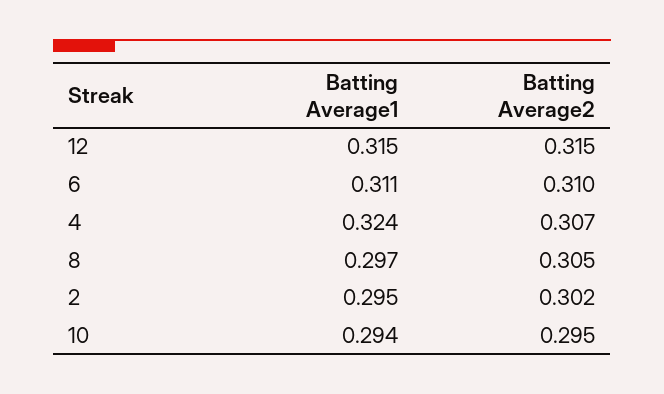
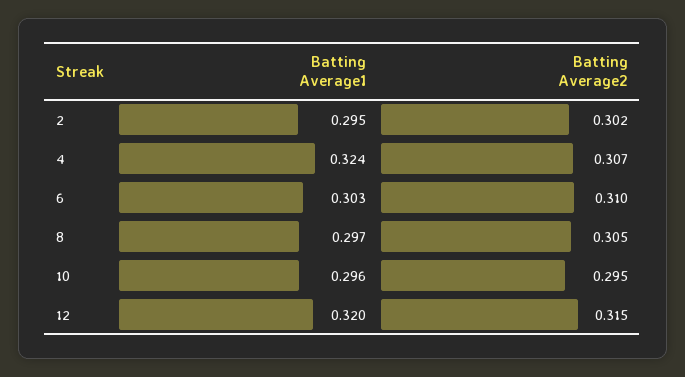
  {
    "Batting Average1": {
-     "12": 0.315,
+     "12": 0.32,
-     "6": 0.311,
+     "6": 0.303,
      "4": 0.324,
      "8": 0.297,
      "2": 0.295,
-     "10": 0.294
+     "10": 0.296
    },
    "Batting Average2": {
      "12": 0.315,
      "6": 0.31,
      "4": 0.307,
      "8": 0.305,
      "2": 0.302,
      "10": 0.295
    }
  }

